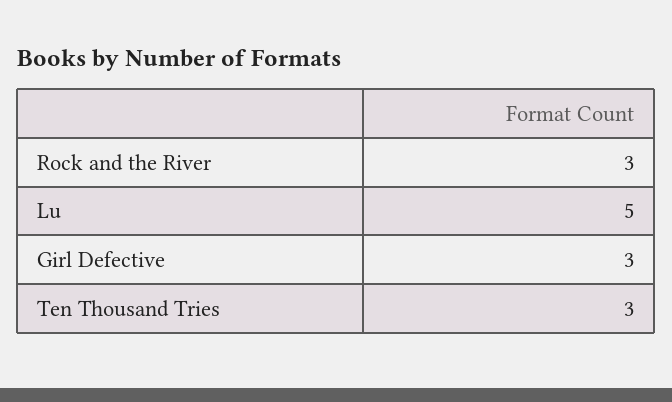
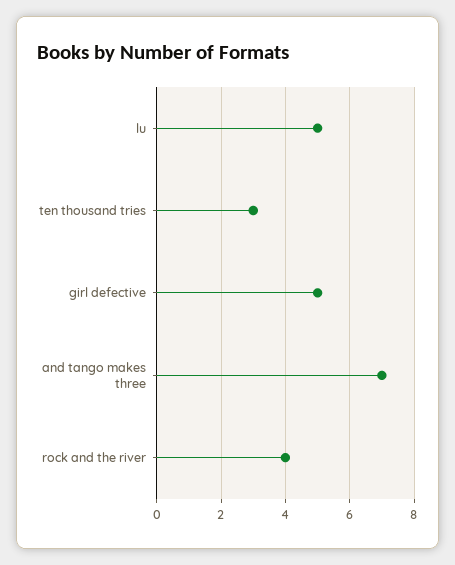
  {
-   "Rock and the River": 3,
+   "Rock and the River": 4,
    "Lu": 5,
-   "Girl Defective": 3,
+   "Girl Defective": 5,
-   "Ten Thousand Tries": 3
+   "Ten Thousand Tries": 3,
+   "and tango makes three": 7
  }

